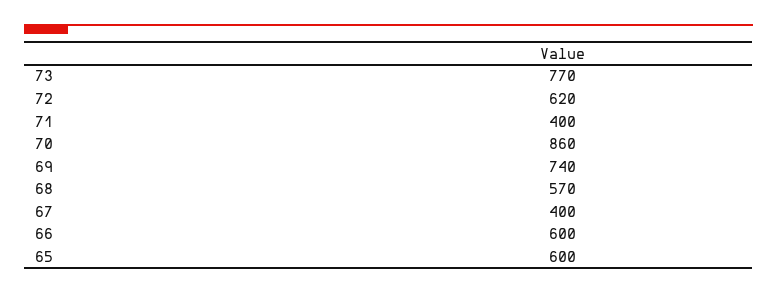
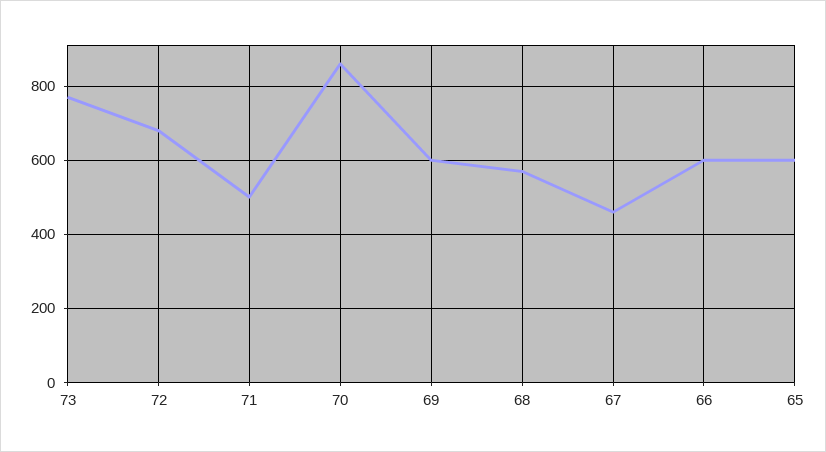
  {
    "73": 770,
-   "72": 620,
+   "72": 680,
-   "71": 400,
+   "71": 500,
    "70": 860,
-   "69": 740,
+   "69": 600,
    "68": 570,
-   "67": 400,
+   "67": 460,
    "66": 600,
    "65": 600
  }

